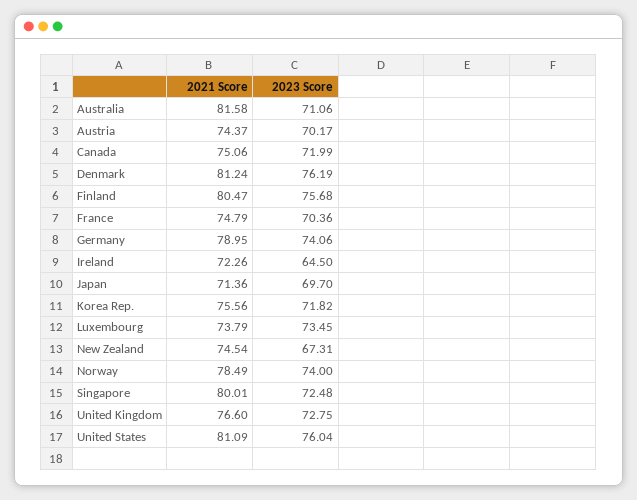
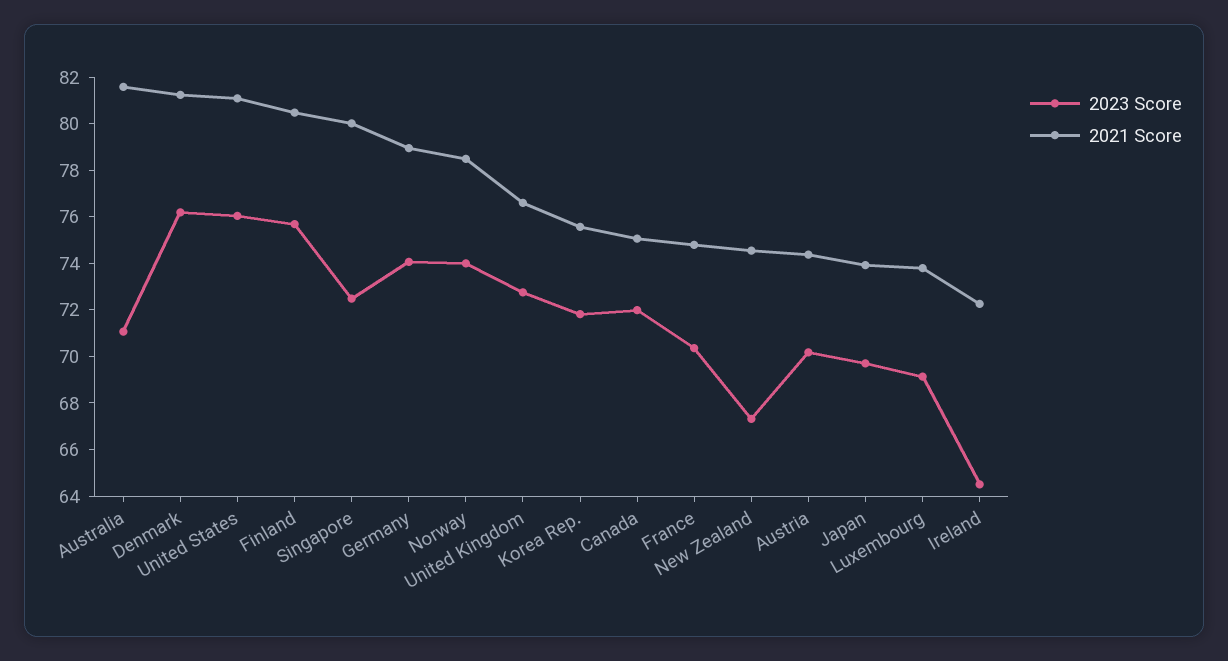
  {
    "2021 Score": {
      "Australia": 81.58,
      "Austria": 74.37,
      "Canada": 75.06,
      "Denmark": 81.24,
      "Finland": 80.47,
      "France": 74.79,
      "Germany": 78.95,
      "Ireland": 72.26,
-     "Japan": 71.36,
+     "Japan": 74,
      "Korea Rep.": 75.56,
      "Luxembourg": 73.79,
      "New Zealand": 74.54,
      "Norway": 78.49,
      "Singapore": 80.01,
      "United Kingdom": 76.6,
      "United States": 81.09
    },
    "2023 Score": {
      "Australia": 71.06,
      "Austria": 70.17,
      "Canada": 71.99,
      "Denmark": 76.19,
      "Finland": 75.68,
      "France": 70.36,
      "Germany": 74.06,
      "Ireland": 64.5,
      "Japan": 69.7,
      "Korea Rep.": 71.82,
-     "Luxembourg": 73.45,
+     "Luxembourg": 69,
      "New Zealand": 67.31,
      "Norway": 74,
      "Singapore": 72.48,
      "United Kingdom": 72.75,
      "United States": 76.04
    }
  }

